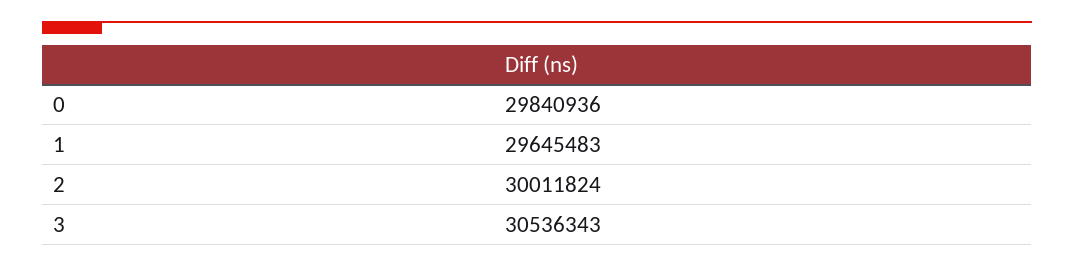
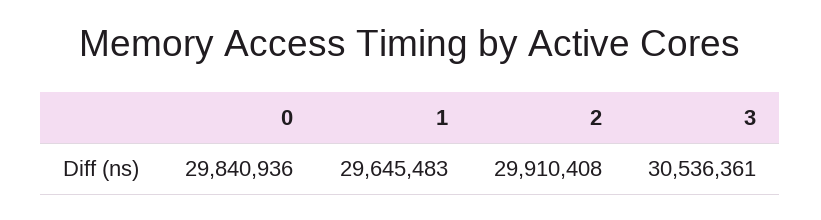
  {
    "0": 29840936,
    "1": 29645483,
-   "2": 30011824,
+   "2": 29910408,
-   "3": 30536343
+   "3": 30536361
  }

